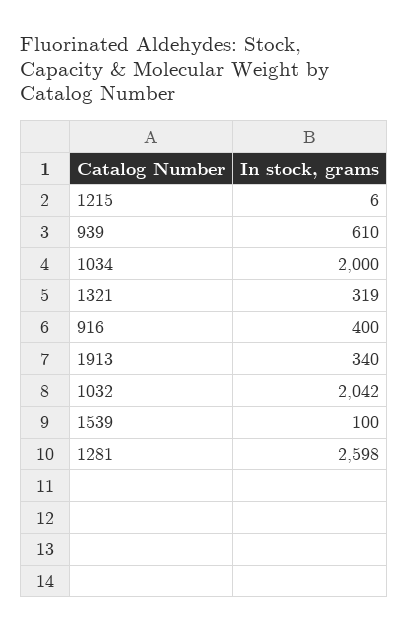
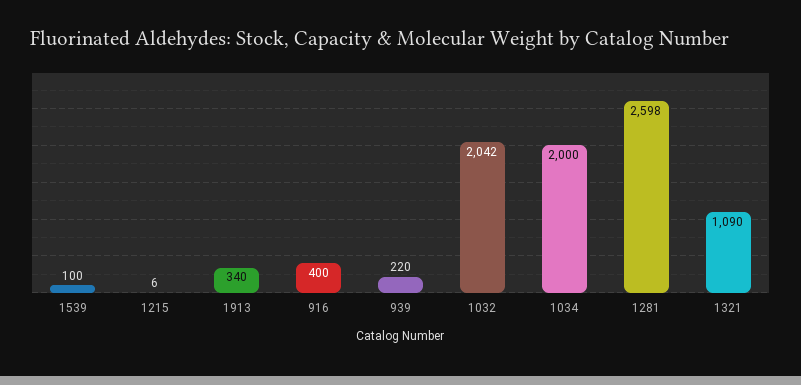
  {
    "1215": 6,
-   "939": 610,
+   "939": 220,
    "1034": 2000,
-   "1321": 319,
+   "1321": 1090,
    "916": 400,
    "1913": 340,
    "1032": 2042,
    "1539": 100,
    "1281": 2598
  }

